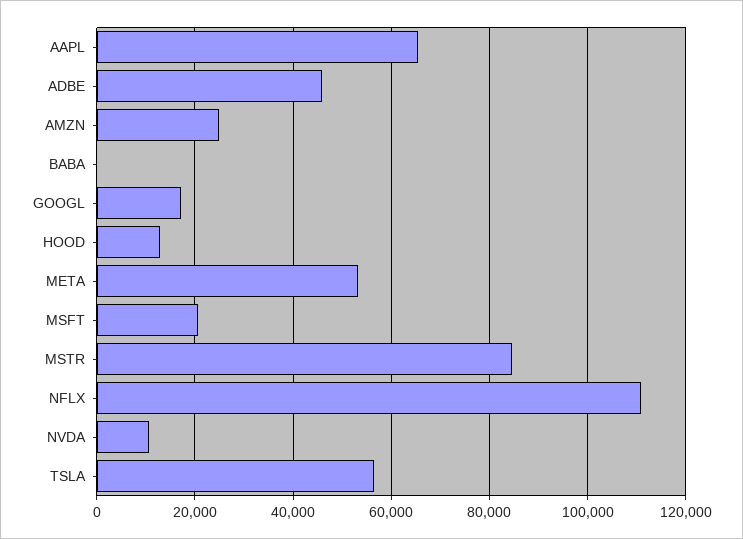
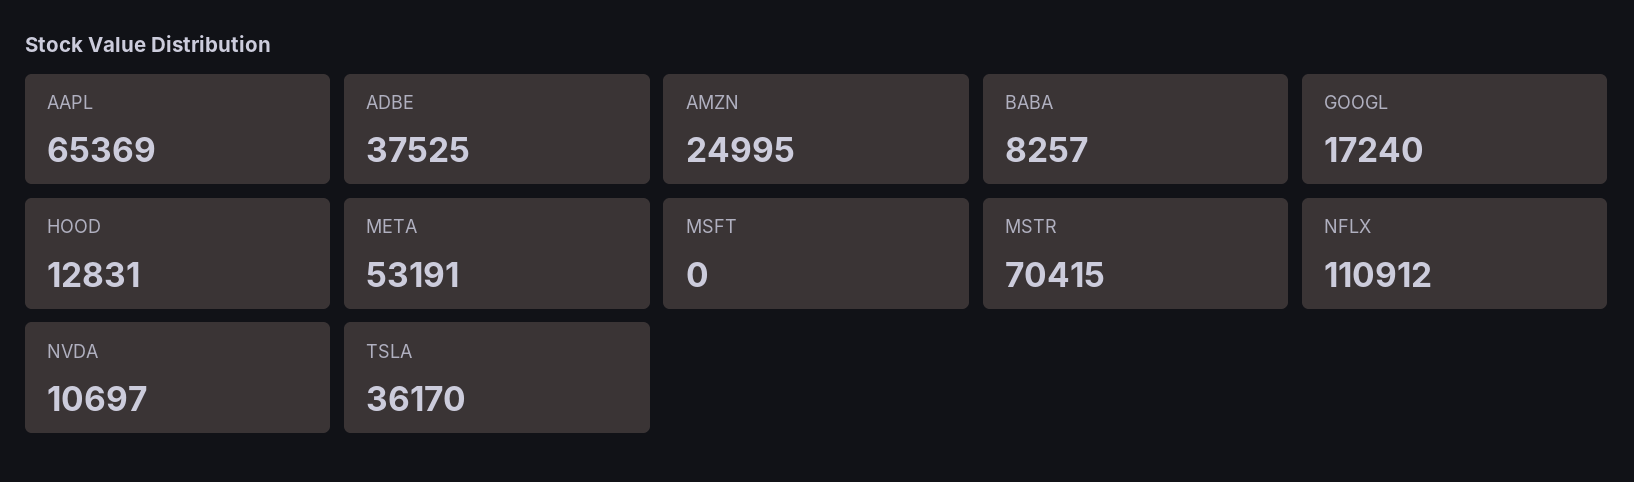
  {
    "AAPL": 65369,
-   "ADBE": 46000,
+   "ADBE": 37525,
    "AMZN": 24995,
-   "BABA": 0,
+   "BABA": 8257,
    "GOOGL": 17240,
    "HOOD": 12831,
    "META": 53191,
-   "MSFT": 20000,
+   "MSFT": 0,
-   "MSTR": 84000,
+   "MSTR": 70415,
    "NFLX": 110912,
    "NVDA": 10697,
-   "TSLA": 56000
+   "TSLA": 36170
  }

